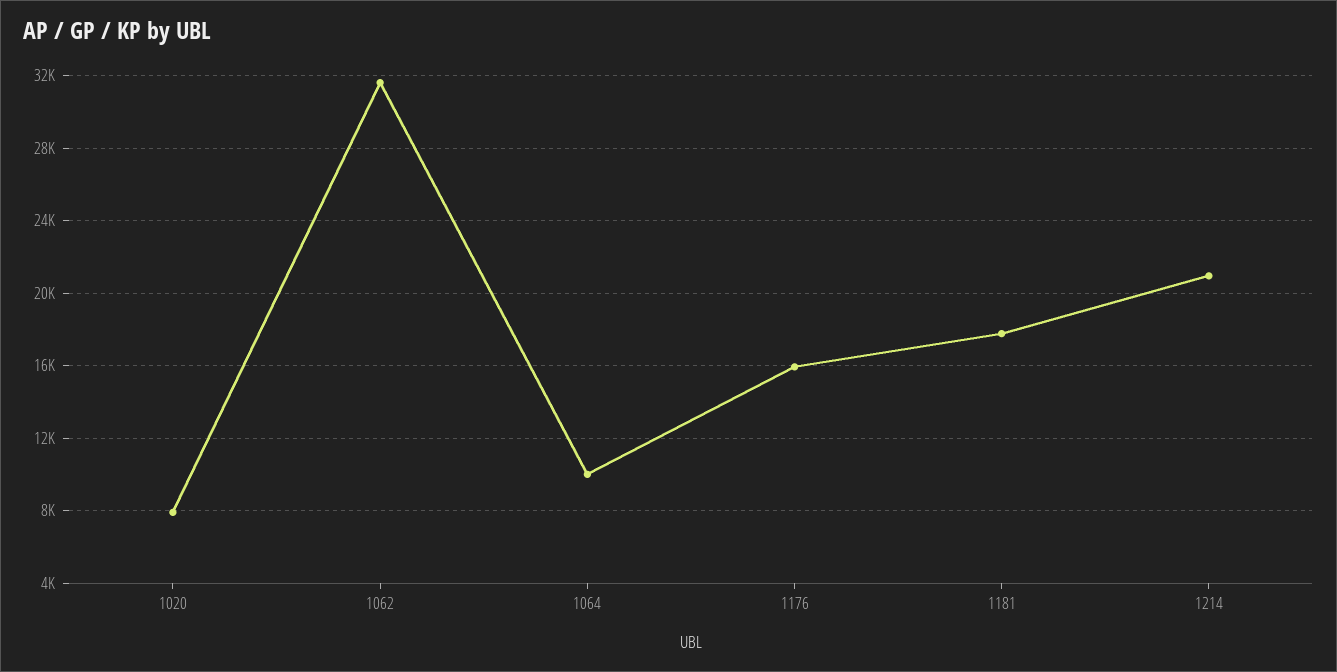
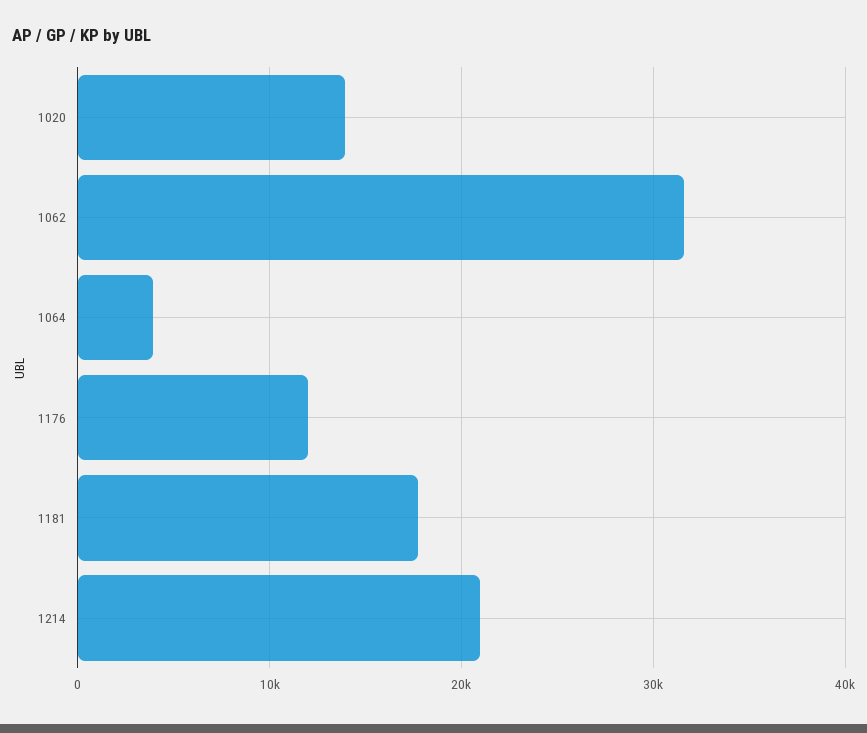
  {
-   "1020": 8000,
+   "1020": 14000,
    "1062": 31500,
-   "1064": 10000,
+   "1064": 4000,
-   "1176": 16000,
+   "1176": 12000,
    "1181": 18000,
    "1214": 21000
  }

